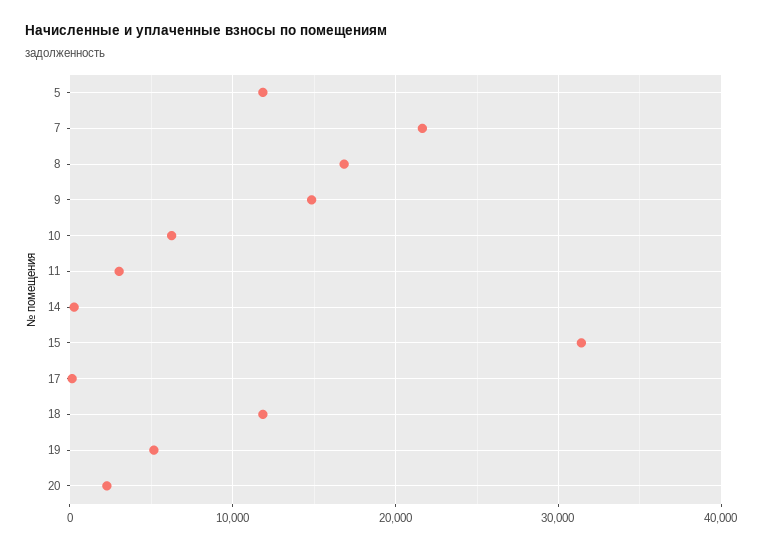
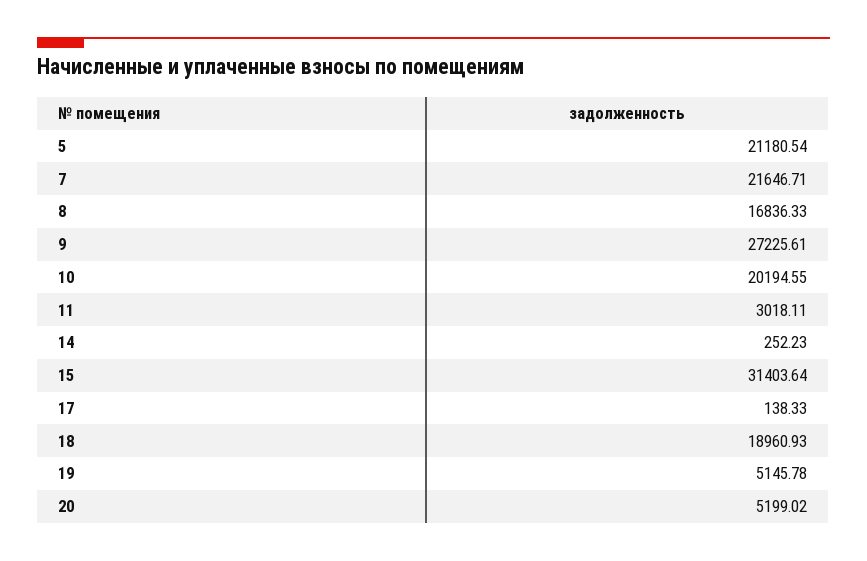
  {
-   "5": 12000,
+   "5": 21180.54,
    "7": 21646.71,
    "8": 16836.33,
-   "9": 15000,
+   "9": 27225.61,
-   "10": 6000,
+   "10": 20194.55,
    "11": 3018.11,
    "14": 252.23,
    "15": 31403.64,
    "17": 138.33,
-   "18": 12000,
+   "18": 18960.93,
    "19": 5145.78,
-   "20": 2000
+   "20": 5199.02
  }

